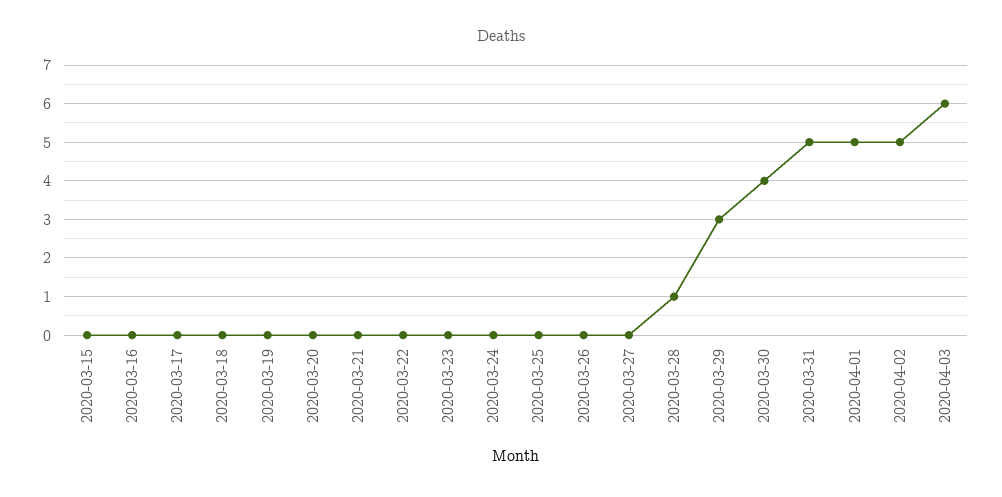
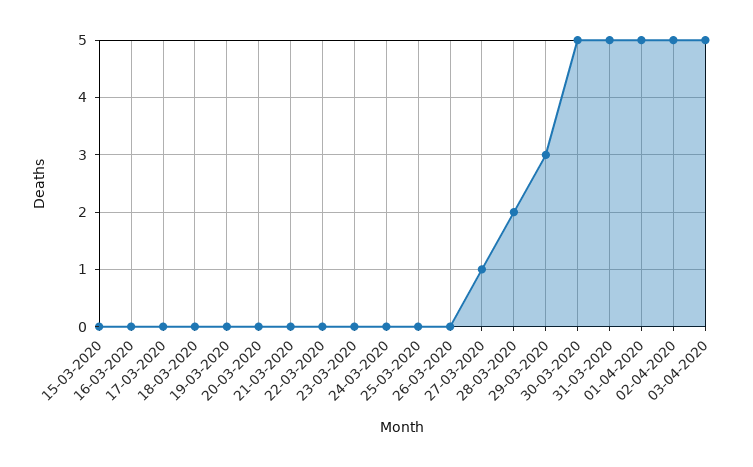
  {
    "2020-03-15": 0,
    "2020-03-16": 0,
    "2020-03-17": 0,
    "2020-03-18": 0,
    "2020-03-19": 0,
    "2020-03-20": 0,
    "2020-03-21": 0,
    "2020-03-22": 0,
    "2020-03-23": 0,
    "2020-03-24": 0,
    "2020-03-25": 0,
    "2020-03-26": 0,
-   "2020-03-27": 0,
+   "2020-03-27": 1,
-   "2020-03-28": 1,
+   "2020-03-28": 2,
    "2020-03-29": 3,
-   "2020-03-30": 4,
+   "2020-03-30": 5,
    "2020-03-31": 5,
    "2020-04-01": 5,
    "2020-04-02": 5,
-   "2020-04-03": 6
+   "2020-04-03": 5
  }

